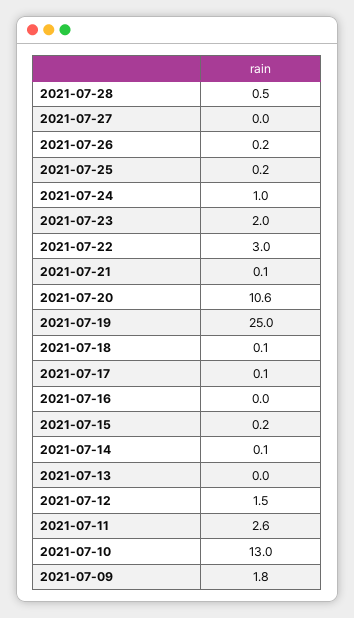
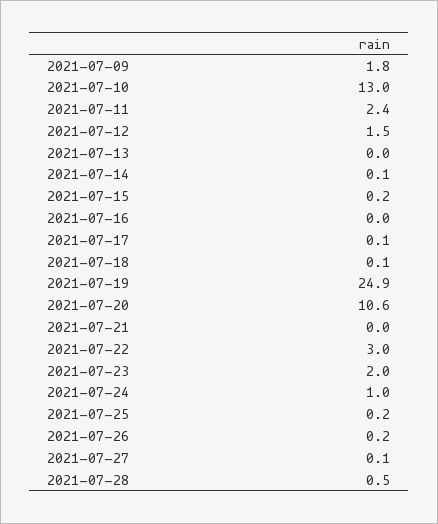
  {
    "2021-07-28": 0.5,
-   "2021-07-27": 0,
+   "2021-07-27": 0.1,
    "2021-07-26": 0.2,
    "2021-07-25": 0.2,
    "2021-07-24": 1,
    "2021-07-23": 2,
    "2021-07-22": 3,
-   "2021-07-21": 0.1,
+   "2021-07-21": 0,
    "2021-07-20": 10.6,
-   "2021-07-19": 25,
+   "2021-07-19": 24.9,
    "2021-07-18": 0.1,
    "2021-07-17": 0.1,
    "2021-07-16": 0,
    "2021-07-15": 0.2,
    "2021-07-14": 0.1,
    "2021-07-13": 0,
    "2021-07-12": 1.5,
-   "2021-07-11": 2.6,
+   "2021-07-11": 2.4,
    "2021-07-10": 13,
    "2021-07-09": 1.8
  }

